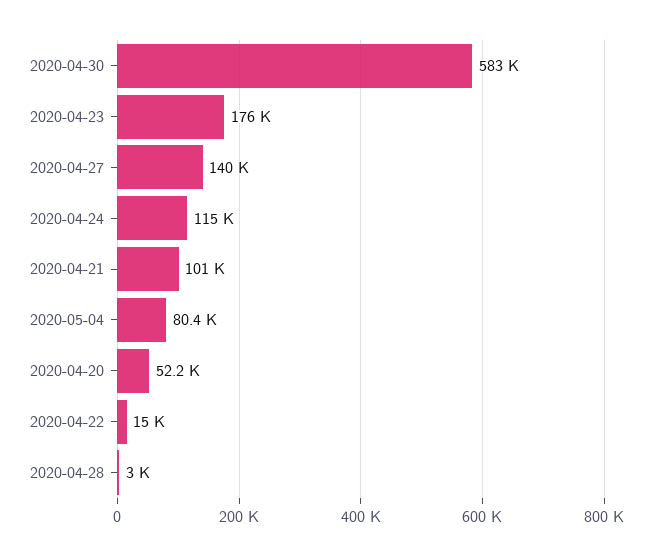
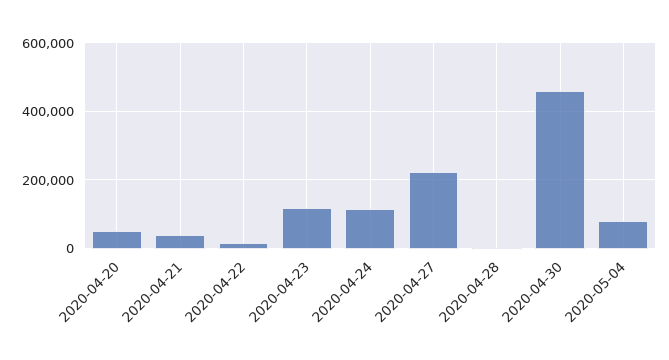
  {
-   "2020-04-30": 583000,
+   "2020-04-30": 460000,
-   "2020-04-23": 176000,
+   "2020-04-23": 120000,
-   "2020-04-27": 140000,
+   "2020-04-27": 220000,
    "2020-04-24": 115000,
-   "2020-04-21": 101000,
+   "2020-04-21": 40000,
    "2020-05-04": 80400,
    "2020-04-20": 52200,
    "2020-04-22": 15000,
    "2020-04-28": 3000
  }

